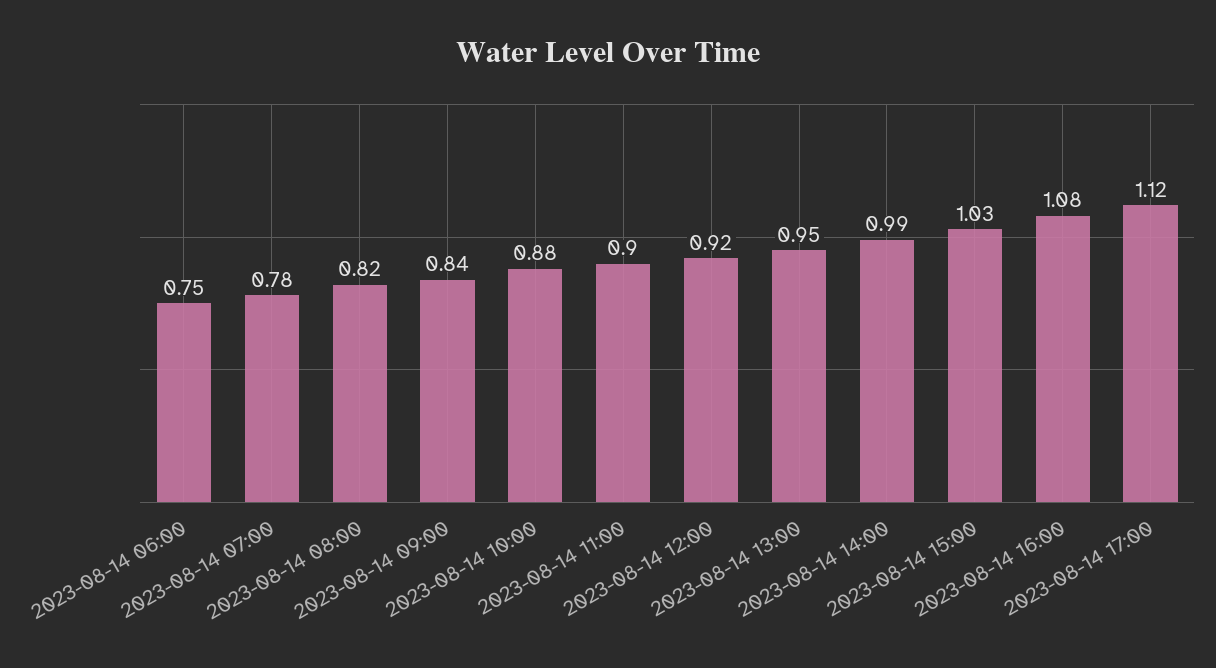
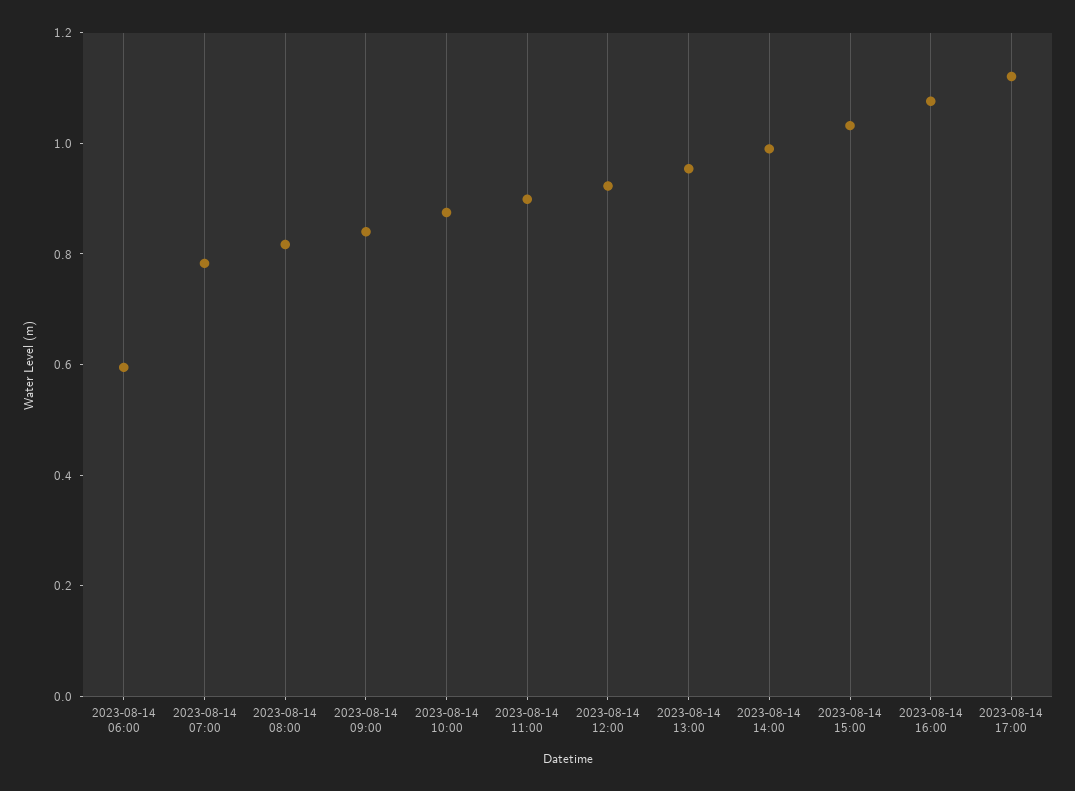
  {
-   "2023-08-14 06:00": 0.75,
+   "2023-08-14 06:00": 0.6,
    "2023-08-14 07:00": 0.78,
    "2023-08-14 08:00": 0.82,
    "2023-08-14 09:00": 0.84,
    "2023-08-14 10:00": 0.88,
    "2023-08-14 11:00": 0.9,
    "2023-08-14 12:00": 0.92,
    "2023-08-14 13:00": 0.95,
    "2023-08-14 14:00": 0.99,
    "2023-08-14 15:00": 1.03,
    "2023-08-14 16:00": 1.08,
    "2023-08-14 17:00": 1.12
  }

